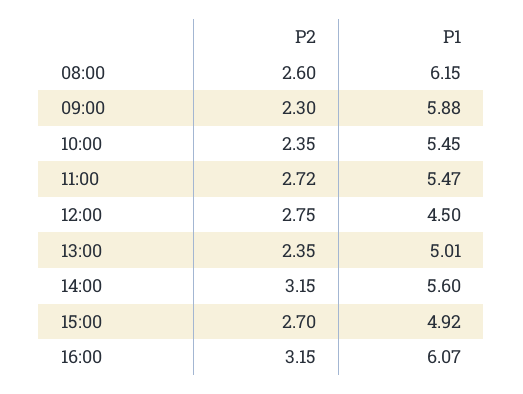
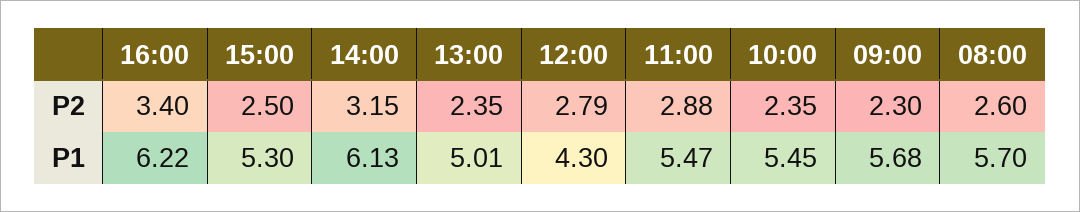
  {
    "P2": {
      "08:00": 2.6,
      "09:00": 2.3,
      "10:00": 2.35,
-     "11:00": 2.72,
+     "11:00": 2.88,
-     "12:00": 2.75,
+     "12:00": 2.79,
      "13:00": 2.35,
      "14:00": 3.15,
-     "15:00": 2.7,
+     "15:00": 2.5,
-     "16:00": 3.15
+     "16:00": 3.4
    },
    "P1": {
-     "08:00": 6.15,
+     "08:00": 5.7,
-     "09:00": 5.88,
+     "09:00": 5.68,
      "10:00": 5.45,
      "11:00": 5.47,
-     "12:00": 4.5,
+     "12:00": 4.3,
      "13:00": 5.01,
-     "14:00": 5.6,
+     "14:00": 6.13,
-     "15:00": 4.92,
+     "15:00": 5.3,
-     "16:00": 6.07
+     "16:00": 6.22
    }
  }

